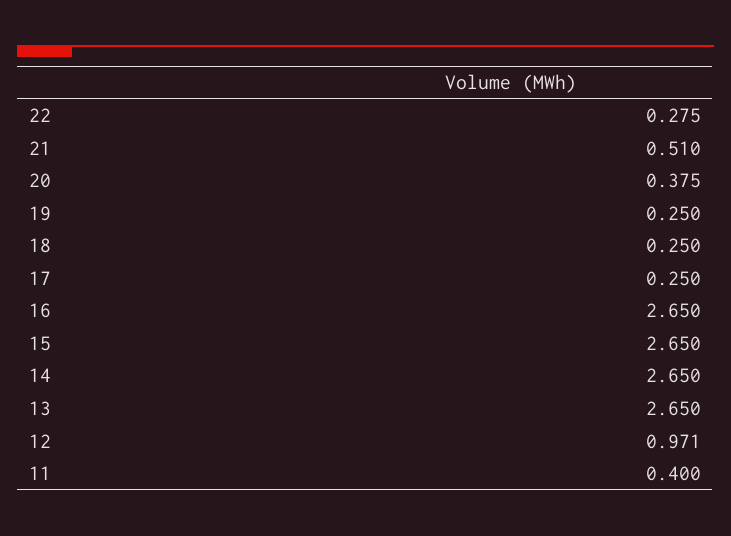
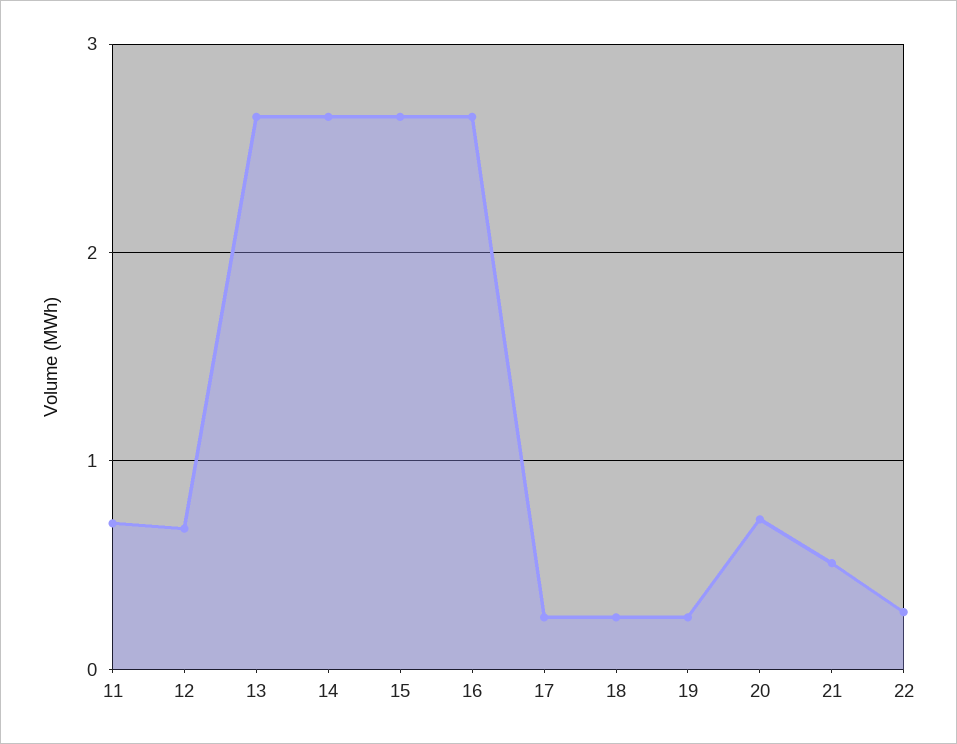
  {
    "22": 0.275,
    "21": 0.51,
-   "20": 0.375,
+   "20": 0.7,
    "19": 0.25,
    "18": 0.25,
    "17": 0.25,
    "16": 2.65,
    "15": 2.65,
    "14": 2.65,
    "13": 2.65,
-   "12": 0.971,
+   "12": 0.7,
-   "11": 0.4
+   "11": 0.7
  }

